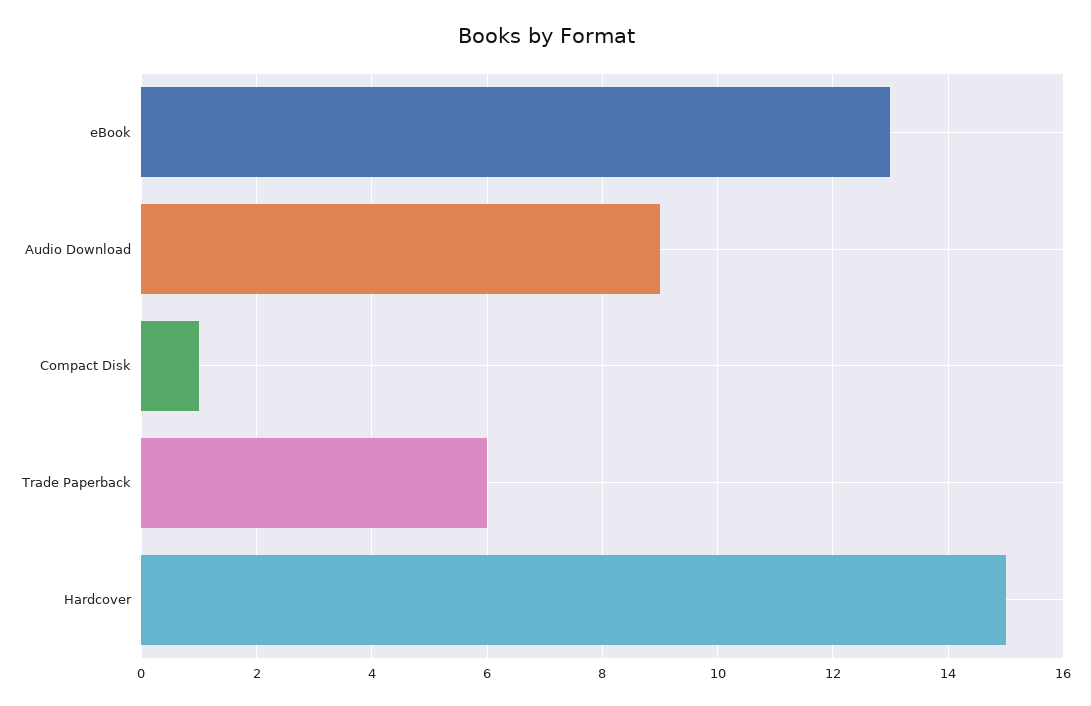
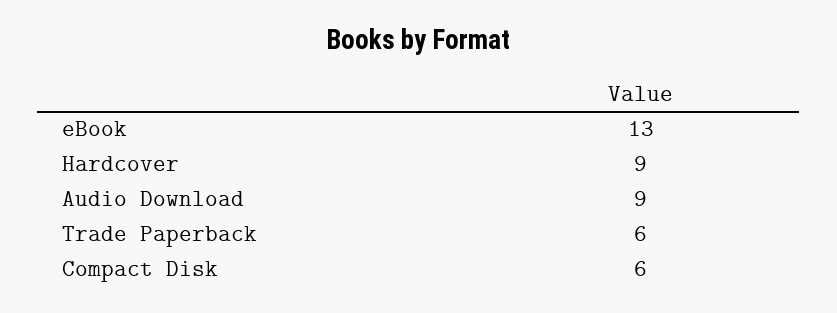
  {
    "eBook": 13,
    "Audio Download": 9,
-   "Compact Disk": 1,
+   "Compact Disk": 6,
    "Trade Paperback": 6,
-   "Hardcover": 15
+   "Hardcover": 9
  }

